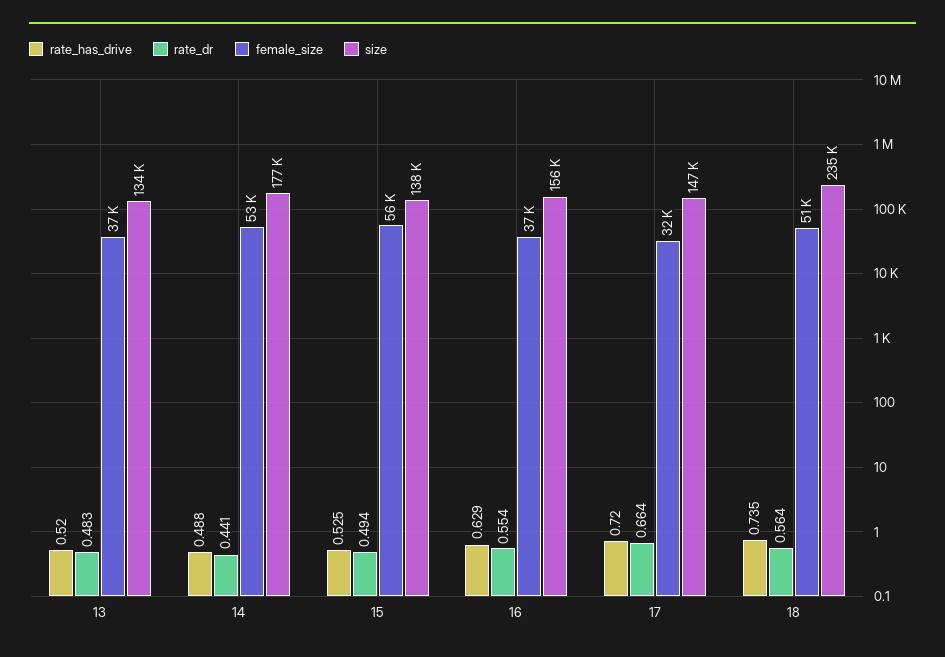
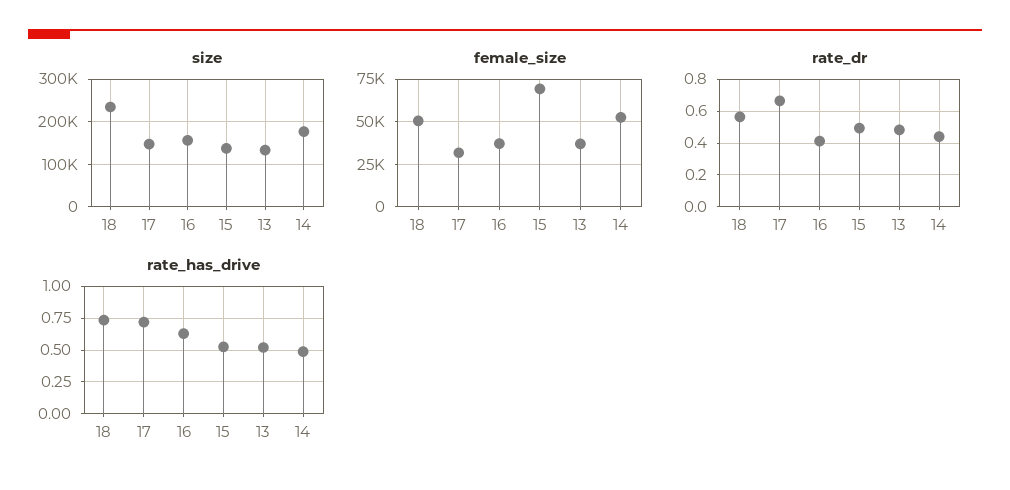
  {
    "rate_has_drive": {
      "13": 0.52,
      "14": 0.488,
      "15": 0.525,
      "16": 0.629,
      "17": 0.72,
      "18": 0.735
    },
    "rate_dr": {
      "13": 0.483,
      "14": 0.441,
      "15": 0.494,
-     "16": 0.554,
+     "16": 0.4,
      "17": 0.664,
      "18": 0.564
    },
    "female_size": {
      "13": 37000,
      "14": 53000,
-     "15": 56000,
+     "15": 70000,
      "16": 37000,
      "17": 32000,
      "18": 51000
    },
    "size": {
      "13": 134000,
      "14": 177000,
      "15": 138000,
      "16": 156000,
      "17": 147000,
      "18": 235000
    }
  }

